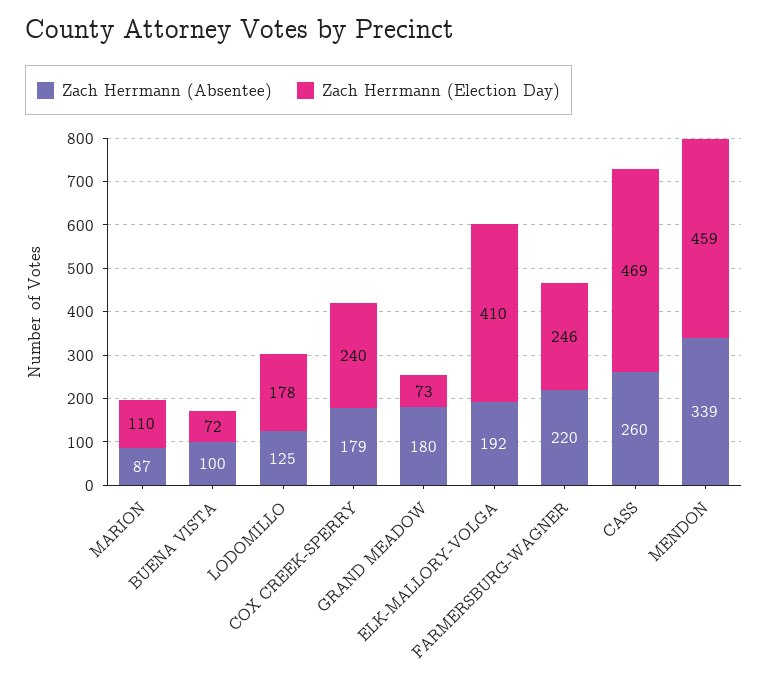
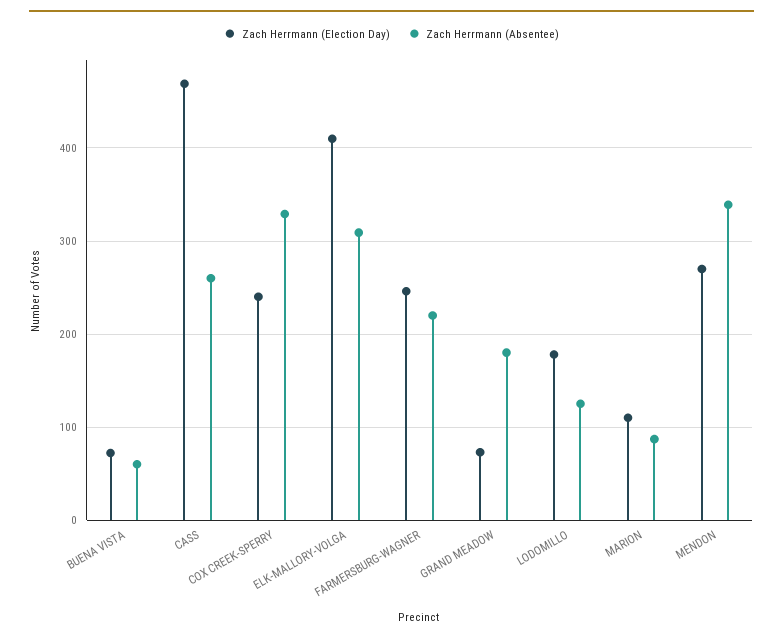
  {
    "Zach Herrmann (Absentee)": {
      "MARION": 87,
-     "BUENA VISTA": 100,
+     "BUENA VISTA": 60,
      "LODOMILLO": 125,
-     "COX CREEK-SPERRY": 179,
+     "COX CREEK-SPERRY": 330,
      "GRAND MEADOW": 180,
-     "ELK-MALLORY-VOLGA": 192,
+     "ELK-MALLORY-VOLGA": 310,
      "FARMERSBURG-WAGNER": 220,
      "CASS": 260,
      "MENDON": 339
    },
    "Zach Herrmann (Election Day)": {
      "MARION": 110,
      "BUENA VISTA": 72,
      "LODOMILLO": 178,
      "COX CREEK-SPERRY": 240,
      "GRAND MEADOW": 73,
      "ELK-MALLORY-VOLGA": 410,
      "FARMERSBURG-WAGNER": 246,
      "CASS": 469,
-     "MENDON": 459
+     "MENDON": 270
    }
  }

